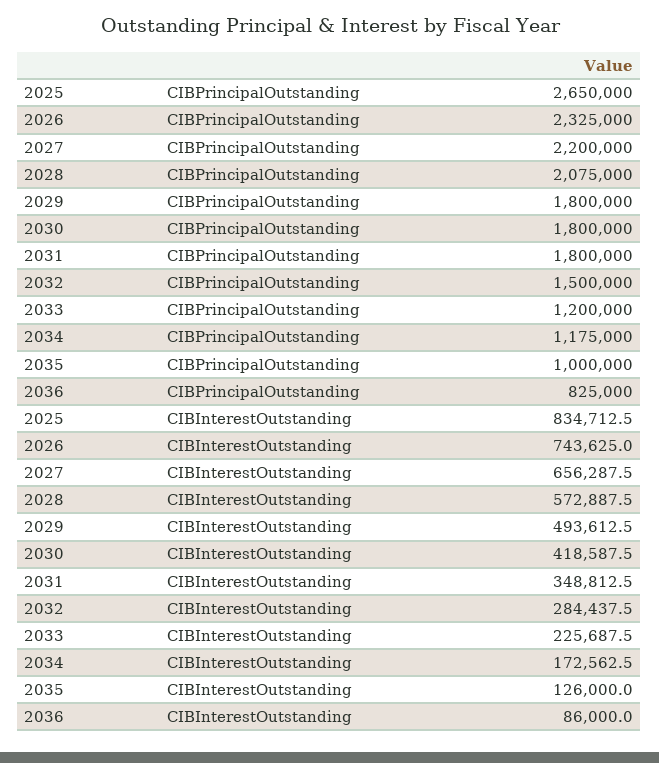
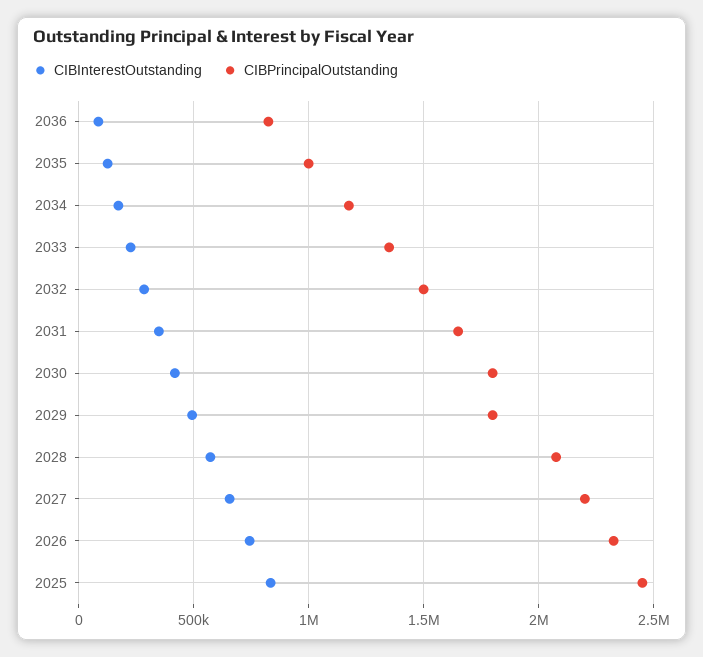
  {
    "CIBPrincipalOutstanding": {
-     "2025": 2650000,
+     "2025": 2450000,
      "2026": 2325000,
      "2027": 2200000,
      "2028": 2075000,
      "2029": 1800000,
      "2030": 1800000,
-     "2031": 1800000,
+     "2031": 1650000,
      "2032": 1500000,
-     "2033": 1200000,
+     "2033": 1350000,
      "2034": 1175000,
      "2035": 1000000,
      "2036": 825000
    },
    "CIBInterestOutstanding": {
      "2025": 834712.5,
      "2026": 743625,
      "2027": 656287.5,
      "2028": 572887.5,
      "2029": 493612.5,
      "2030": 418587.5,
      "2031": 348812.5,
      "2032": 284437.5,
      "2033": 225687.5,
      "2034": 172562.5,
      "2035": 126000,
      "2036": 86000
    }
  }

